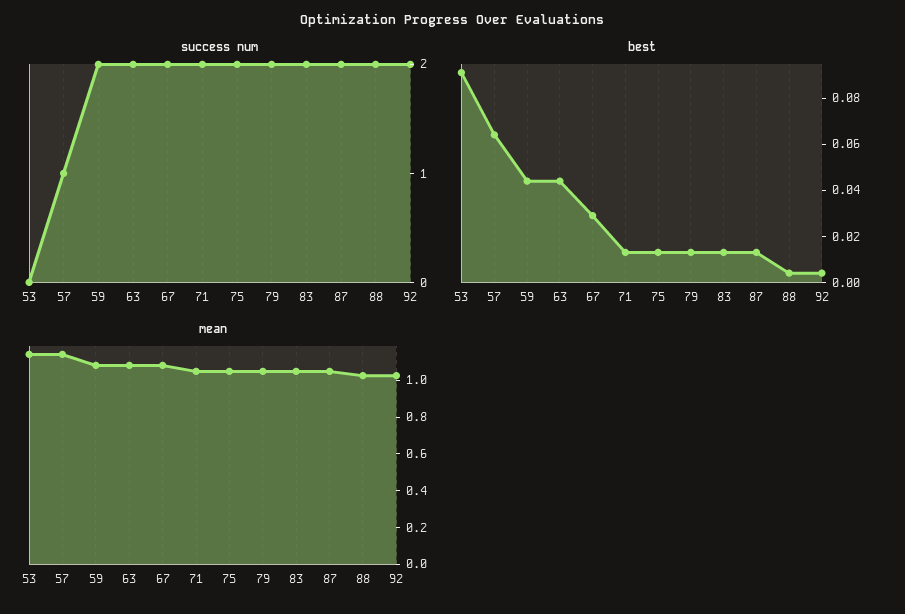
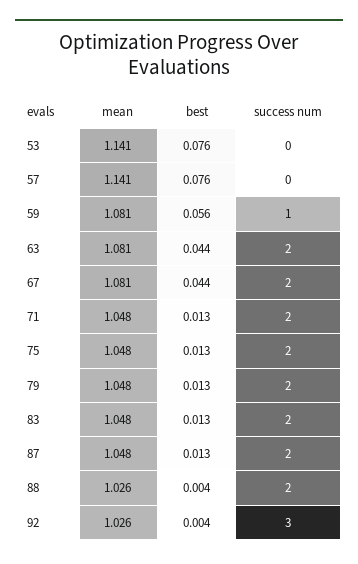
  {
    "success num": {
      "53": 0,
-     "57": 1,
+     "57": 0,
-     "59": 2,
+     "59": 1,
      "63": 2,
      "67": 2,
      "71": 2,
      "75": 2,
      "79": 2,
      "83": 2,
      "87": 2,
      "88": 2,
-     "92": 2
+     "92": 3
    },
    "best": {
-     "53": 0.09,
+     "53": 0.076,
-     "57": 0.065,
+     "57": 0.076,
-     "59": 0.045,
+     "59": 0.056,
      "63": 0.044,
-     "67": 0.03,
+     "67": 0.044,
      "71": 0.013,
      "75": 0.013,
      "79": 0.013,
      "83": 0.013,
      "87": 0.013,
      "88": 0.004,
      "92": 0.004
    },
    "mean": {
      "53": 1.141,
      "57": 1.141,
      "59": 1.081,
      "63": 1.081,
      "67": 1.081,
      "71": 1.048,
      "75": 1.048,
      "79": 1.048,
      "83": 1.048,
      "87": 1.048,
      "88": 1.026,
      "92": 1.026
    }
  }

